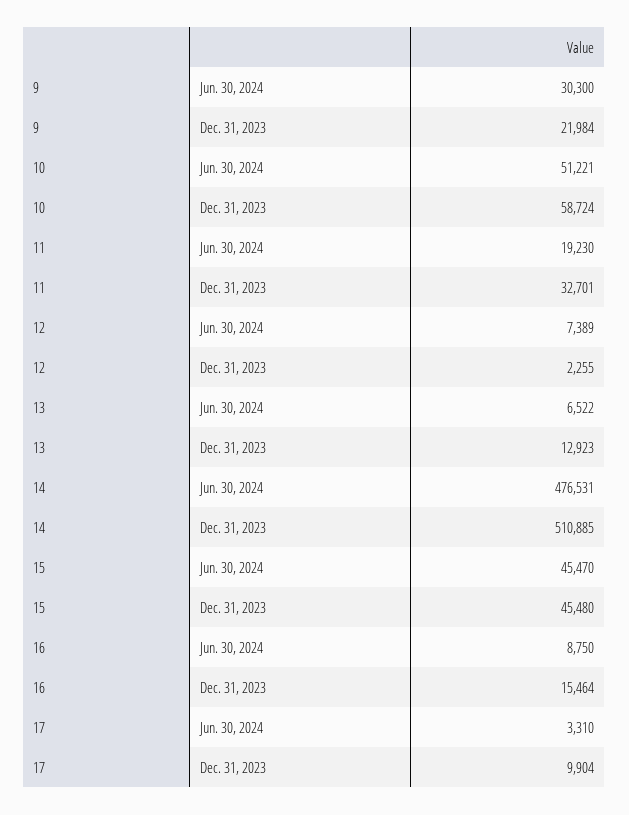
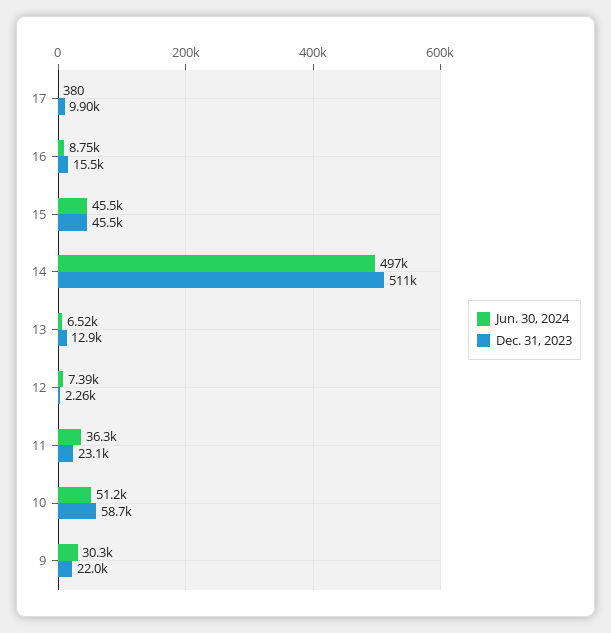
  {
    "Jun. 30, 2024": {
      "9": 30300,
      "10": 51221,
-     "11": 19230,
+     "11": 36300,
      "12": 7389,
      "13": 6522,
-     "14": 476531,
+     "14": 497000,
      "15": 45470,
      "16": 8750,
-     "17": 3310
+     "17": 380
    },
    "Dec. 31, 2023": {
      "9": 21984,
      "10": 58724,
-     "11": 32701,
+     "11": 23100,
      "12": 2255,
      "13": 12923,
      "14": 510885,
      "15": 45480,
      "16": 15464,
      "17": 9904
    }
  }

